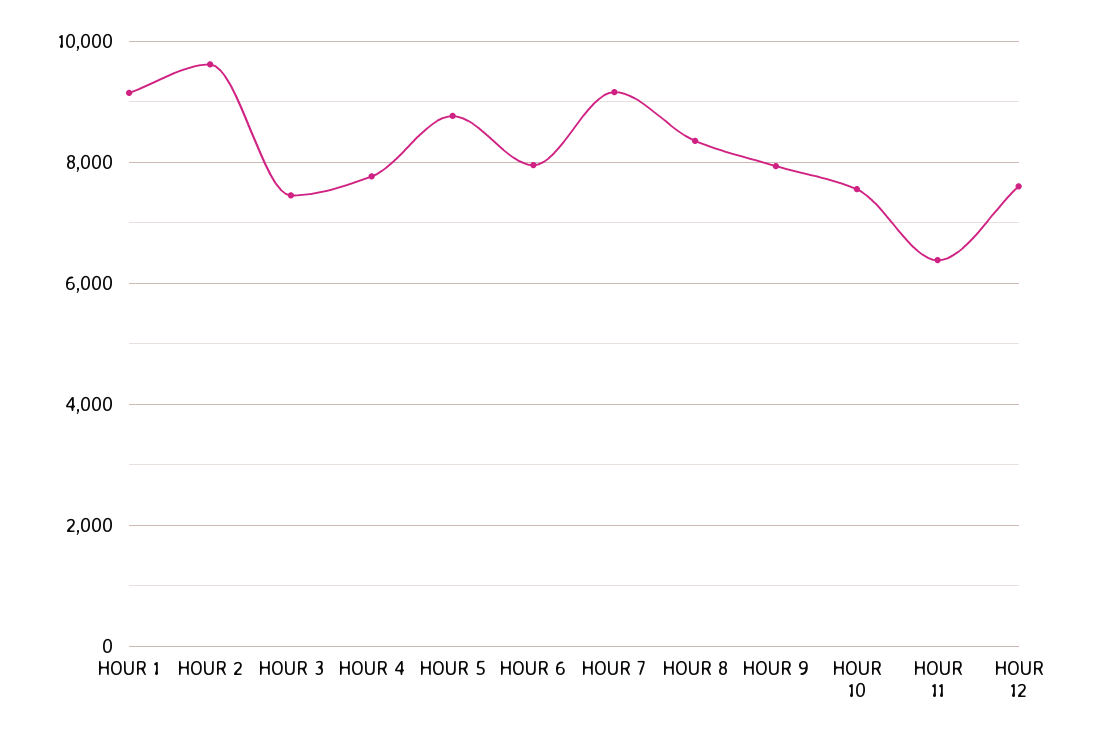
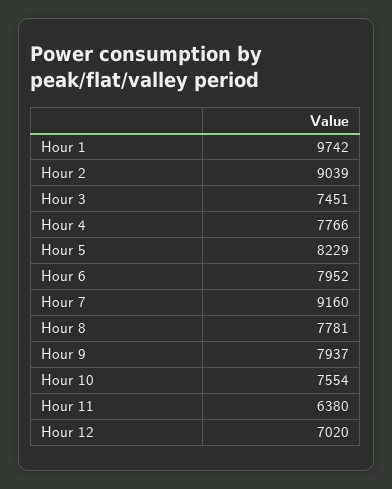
  {
-   "HOUR 1": 9200,
+   "HOUR 1": 9742,
-   "HOUR 2": 9600,
+   "HOUR 2": 9039,
    "HOUR 3": 7451,
    "HOUR 4": 7766,
-   "HOUR 5": 8800,
+   "HOUR 5": 8229,
    "HOUR 6": 7952,
    "HOUR 7": 9160,
-   "HOUR 8": 8400,
+   "HOUR 8": 7781,
    "HOUR 9": 7937,
    "HOUR 10": 7554,
    "HOUR 11": 6380,
-   "HOUR 12": 7600
+   "HOUR 12": 7020
  }

